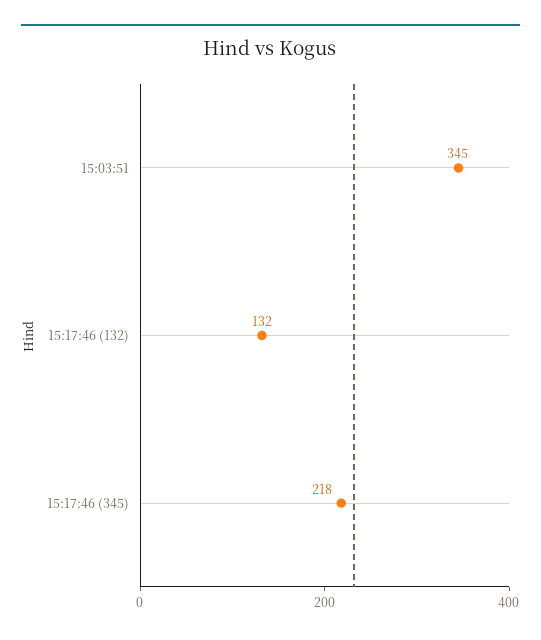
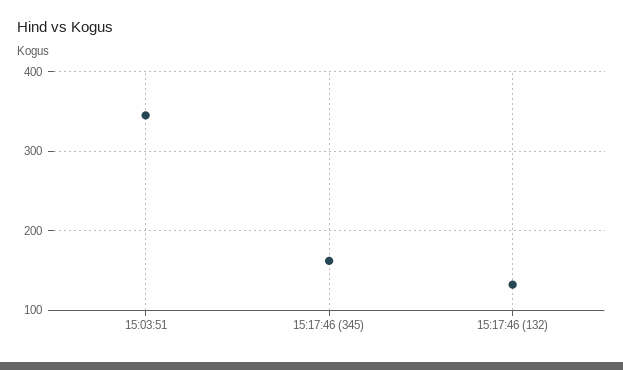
  {
    "15:03:51": 345,
    "15:17:46 (132)": 132,
-   "15:17:46 (345)": 218
+   "15:17:46 (345)": 160
  }

